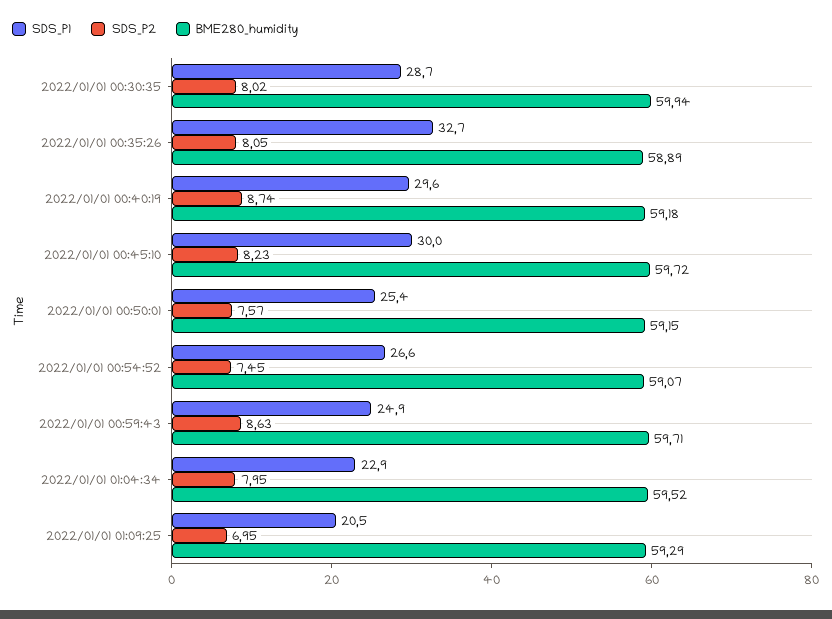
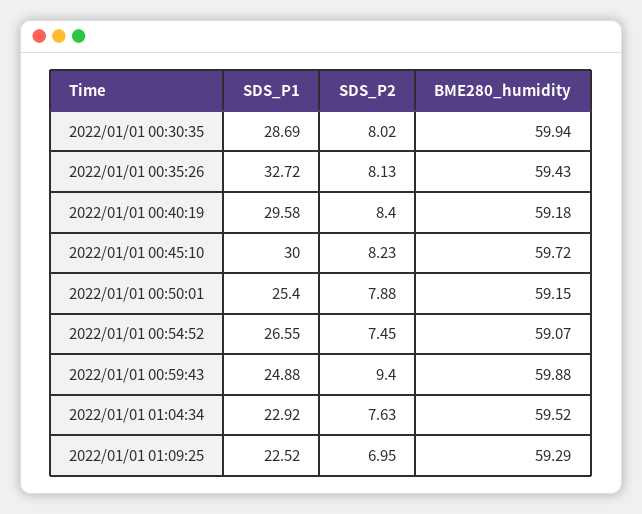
  {
    "SDS_P1": {
      "2022/01/01 00:30:35": 28.69,
      "2022/01/01 00:35:26": 32.72,
      "2022/01/01 00:40:19": 29.58,
      "2022/01/01 00:45:10": 30,
      "2022/01/01 00:50:01": 25.4,
      "2022/01/01 00:54:52": 26.55,
      "2022/01/01 00:59:43": 24.88,
      "2022/01/01 01:04:34": 22.92,
-     "2022/01/01 01:09:25": 20.5
+     "2022/01/01 01:09:25": 22.52
    },
    "SDS_P2": {
      "2022/01/01 00:30:35": 8.02,
-     "2022/01/01 00:35:26": 8.05,
+     "2022/01/01 00:35:26": 8.13,
-     "2022/01/01 00:40:19": 8.74,
+     "2022/01/01 00:40:19": 8.4,
      "2022/01/01 00:45:10": 8.23,
-     "2022/01/01 00:50:01": 7.57,
+     "2022/01/01 00:50:01": 7.88,
      "2022/01/01 00:54:52": 7.45,
-     "2022/01/01 00:59:43": 8.63,
+     "2022/01/01 00:59:43": 9.4,
-     "2022/01/01 01:04:34": 7.95,
+     "2022/01/01 01:04:34": 7.63,
      "2022/01/01 01:09:25": 6.95
    },
    "BME280_humidity": {
      "2022/01/01 00:30:35": 59.94,
-     "2022/01/01 00:35:26": 58.89,
+     "2022/01/01 00:35:26": 59.43,
      "2022/01/01 00:40:19": 59.18,
      "2022/01/01 00:45:10": 59.72,
      "2022/01/01 00:50:01": 59.15,
      "2022/01/01 00:54:52": 59.07,
-     "2022/01/01 00:59:43": 59.71,
+     "2022/01/01 00:59:43": 59.88,
      "2022/01/01 01:04:34": 59.52,
      "2022/01/01 01:09:25": 59.29
    }
  }

